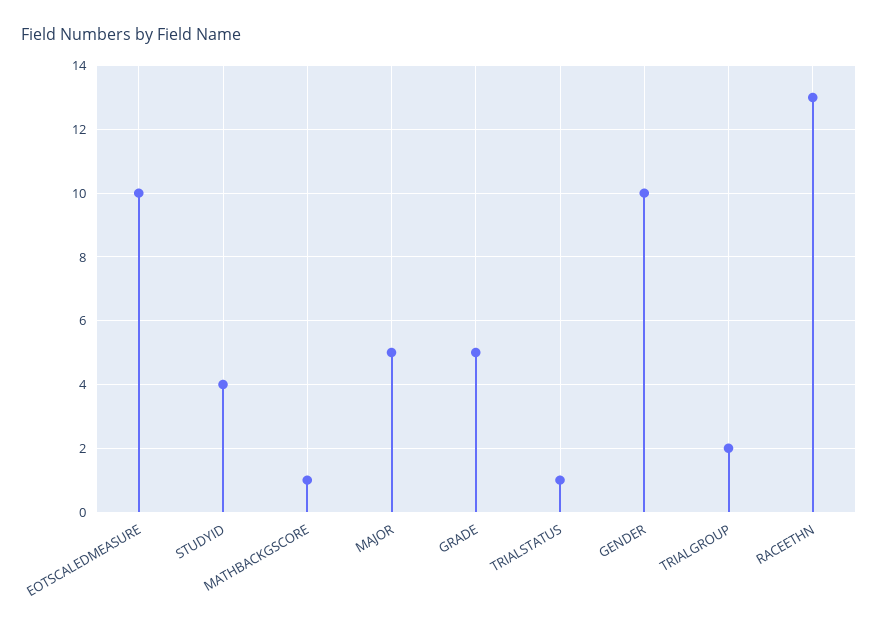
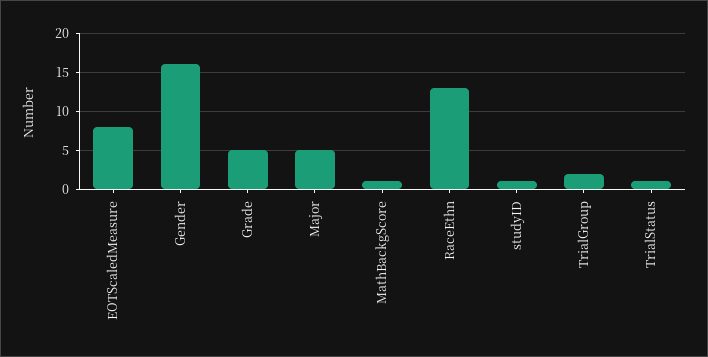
  {
-   "EOTSCALEDMEASURE": 10,
+   "EOTSCALEDMEASURE": 8,
-   "STUDYID": 4,
+   "STUDYID": 1,
    "MATHBACKGSCORE": 1,
    "MAJOR": 5,
    "GRADE": 5,
    "TRIALSTATUS": 1,
-   "GENDER": 10,
+   "GENDER": 16,
    "TRIALGROUP": 2,
    "RACEETHN": 13
  }

